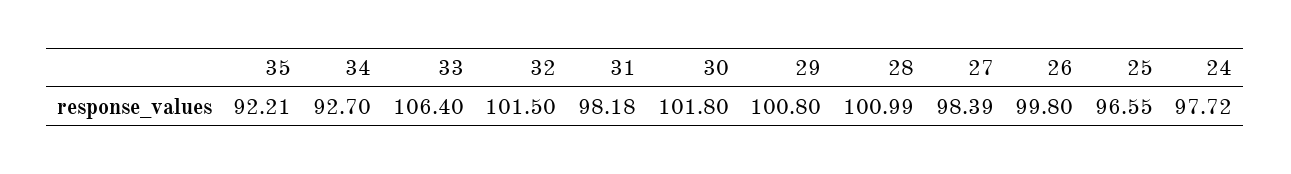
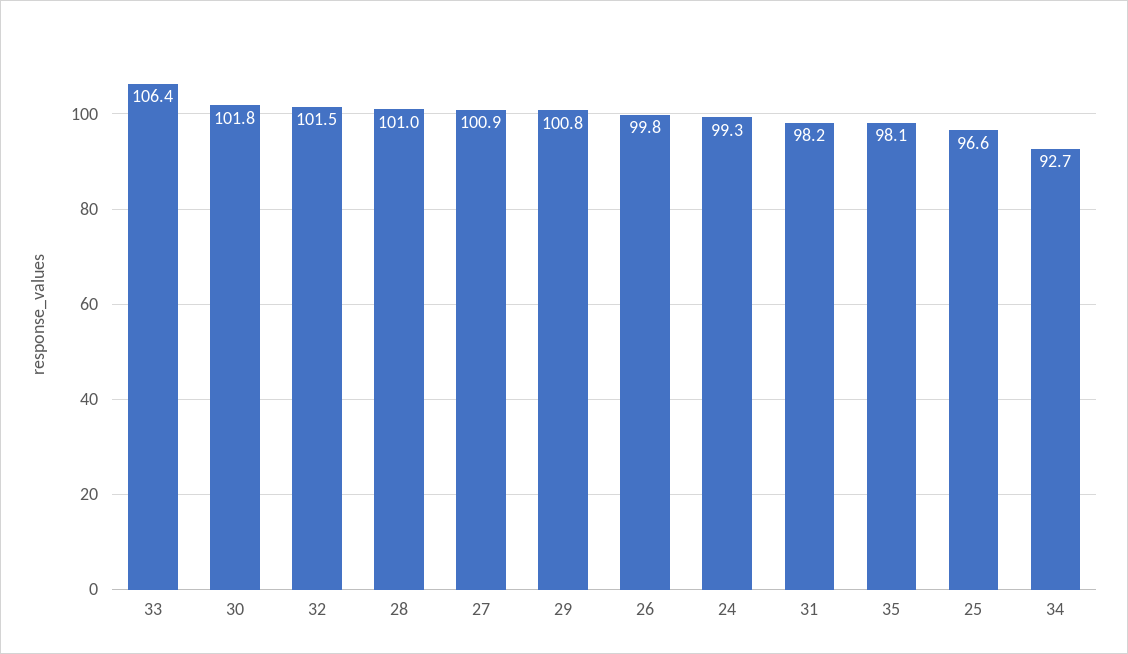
  {
-   "35": 92.21,
+   "35": 98.1,
    "34": 92.7,
    "33": 106.4,
    "32": 101.5,
    "31": 98.18,
    "30": 101.8,
    "29": 100.8,
    "28": 100.99,
-   "27": 98.39,
+   "27": 100.9,
    "26": 99.8,
    "25": 96.55,
-   "24": 97.72
+   "24": 99.3
  }

